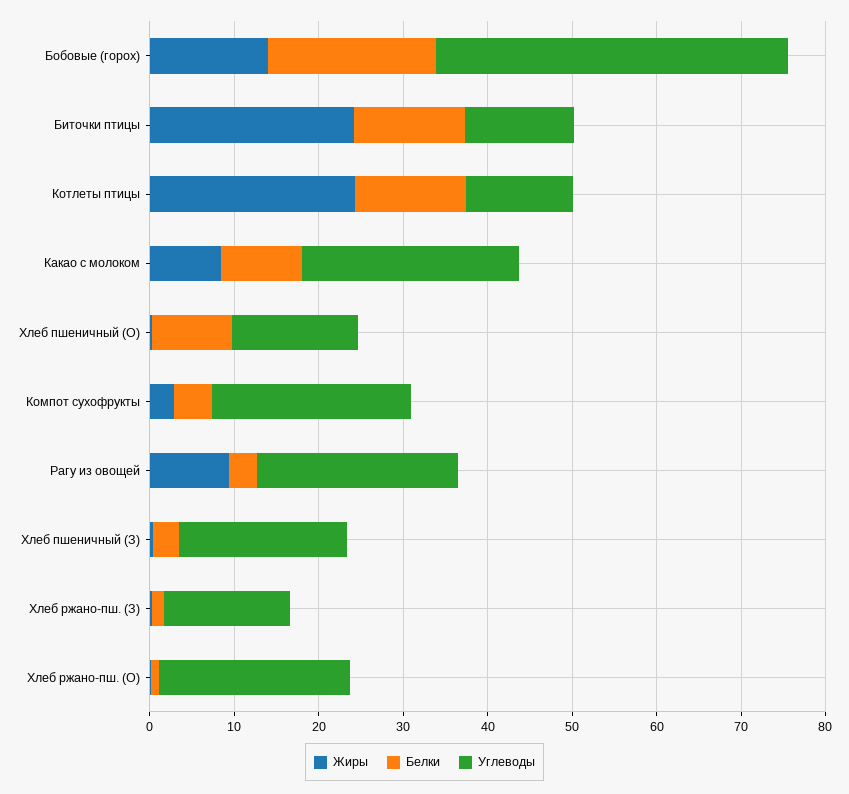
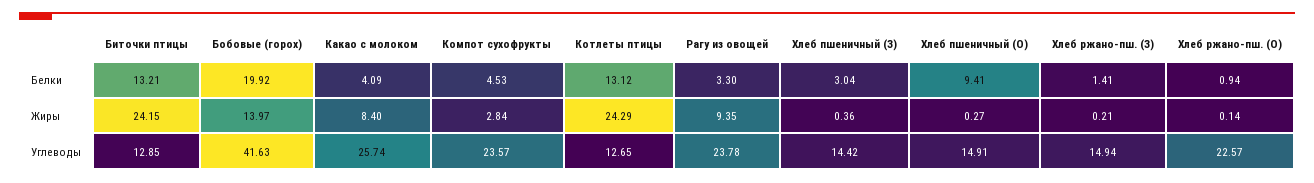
  {
    "Жиры": {
      "Бобовые (горох)": 13.97,
      "Биточки птицы": 24.15,
      "Котлеты птицы": 24.29,
      "Какао с молоком": 8.4,
      "Хлеб пшеничный (О)": 0.27,
      "Компот сухофрукты": 2.84,
      "Рагу из овощей": 9.35,
      "Хлеб пшеничный (З)": 0.36,
      "Хлеб ржано-пш. (З)": 0.21,
      "Хлеб ржано-пш. (О)": 0.14
    },
    "Белки": {
      "Бобовые (горох)": 19.92,
      "Биточки птицы": 13.21,
      "Котлеты птицы": 13.12,
-     "Какао с молоком": 10,
+     "Какао с молоком": 4.09,
      "Хлеб пшеничный (О)": 9.41,
      "Компот сухофрукты": 4.53,
      "Рагу из овощей": 3.3,
      "Хлеб пшеничный (З)": 3.04,
      "Хлеб ржано-пш. (З)": 1.41,
      "Хлеб ржано-пш. (О)": 0.94
    },
    "Углеводы": {
      "Бобовые (горох)": 41.63,
      "Биточки птицы": 12.85,
      "Котлеты птицы": 12.65,
      "Какао с молоком": 25.74,
      "Хлеб пшеничный (О)": 14.91,
      "Компот сухофрукты": 23.57,
      "Рагу из овощей": 23.78,
-     "Хлеб пшеничный (З)": 20,
+     "Хлеб пшеничный (З)": 14.42,
      "Хлеб ржано-пш. (З)": 14.94,
      "Хлеб ржано-пш. (О)": 22.57
    }
  }

